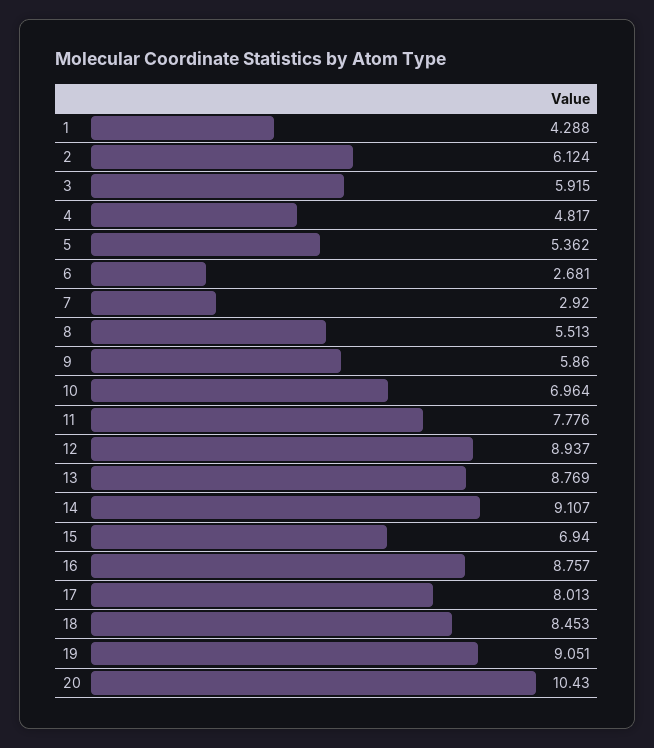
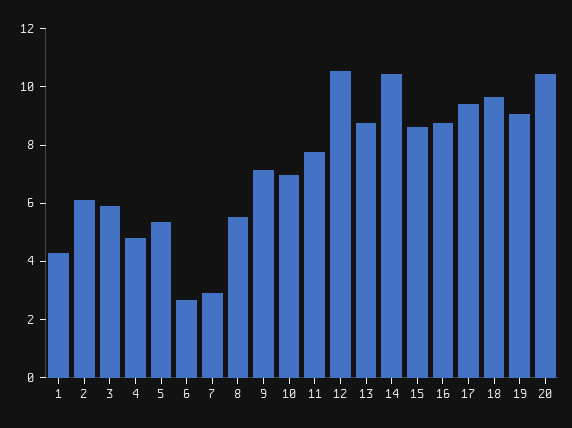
  {
    "1": 4.288,
    "2": 6.124,
    "3": 5.915,
    "4": 4.817,
    "5": 5.362,
    "6": 2.681,
    "7": 2.92,
    "8": 5.513,
-   "9": 5.86,
+   "9": 7,
    "10": 6.964,
    "11": 7.776,
-   "12": 8.937,
+   "12": 10.5,
    "13": 8.769,
-   "14": 9.107,
+   "14": 10.5,
-   "15": 6.94,
+   "15": 8.5,
    "16": 8.757,
-   "17": 8.013,
+   "17": 9.5,
-   "18": 8.453,
+   "18": 9.5,
    "19": 9.051,
    "20": 10.43
  }

